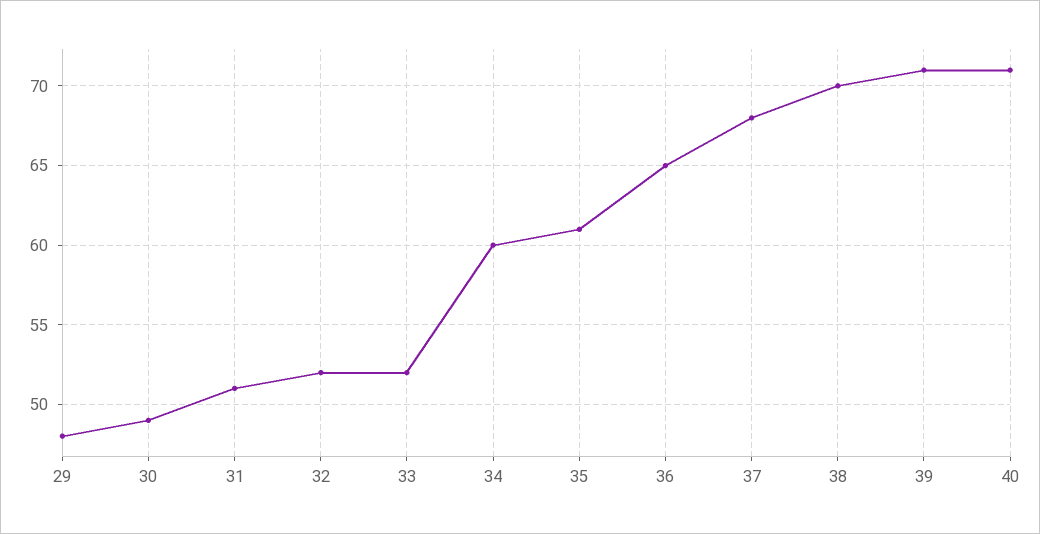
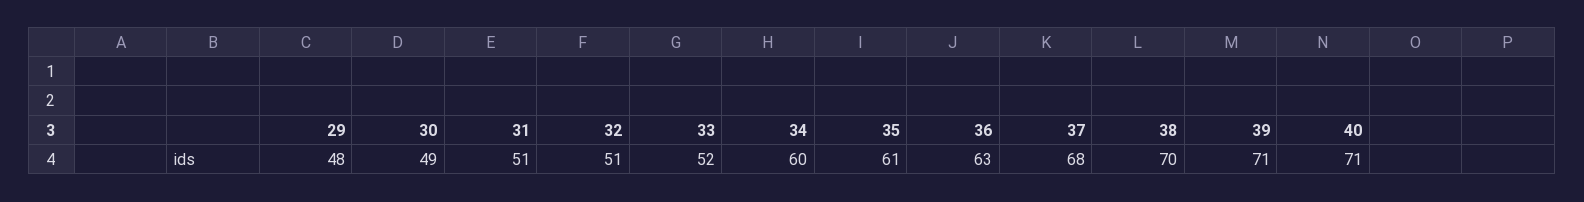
  {
    "29": 48,
    "30": 49,
    "31": 51,
-   "32": 52,
+   "32": 51,
    "33": 52,
    "34": 60,
    "35": 61,
-   "36": 65,
+   "36": 63,
    "37": 68,
    "38": 70,
    "39": 71,
    "40": 71
  }

